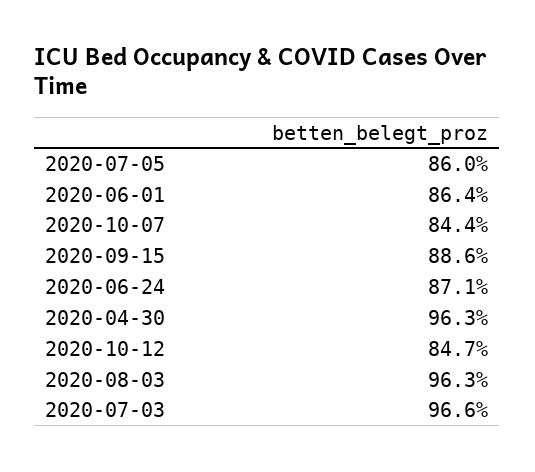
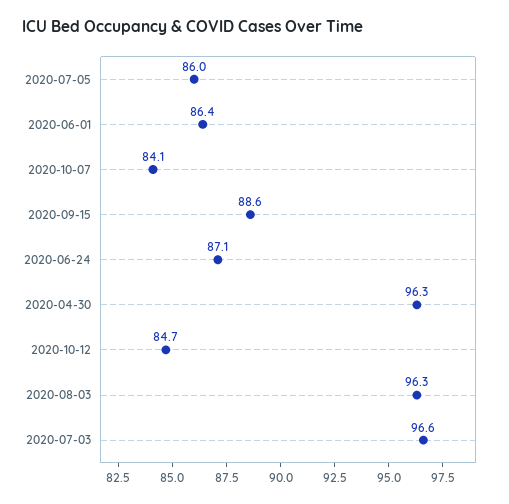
  {
    "2020-07-05": 86,
    "2020-06-01": 86.4,
-   "2020-10-07": 84.4,
+   "2020-10-07": 84.1,
    "2020-09-15": 88.6,
    "2020-06-24": 87.1,
    "2020-04-30": 96.3,
    "2020-10-12": 84.7,
    "2020-08-03": 96.3,
    "2020-07-03": 96.6
  }

